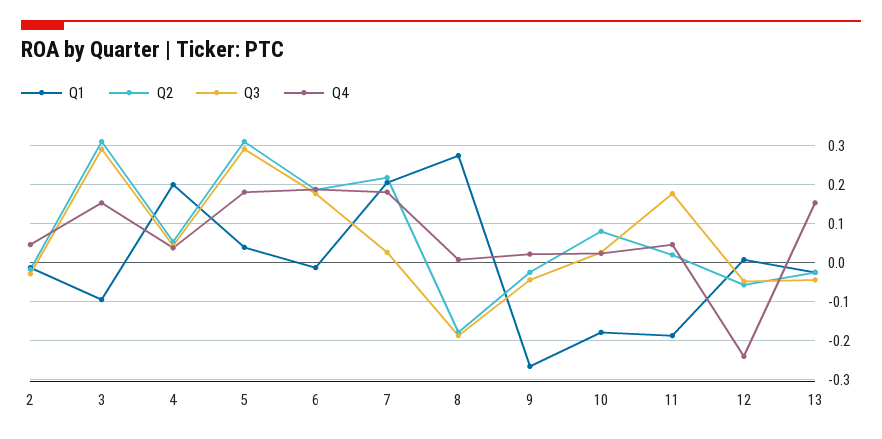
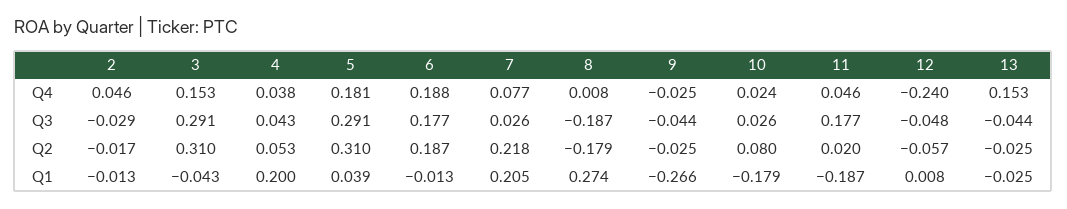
  {
    "Q1": {
      "2": -0.013,
-     "3": -0.1,
+     "3": -0.043,
      "4": 0.2,
      "5": 0.039,
      "6": -0.013,
      "7": 0.205,
      "8": 0.274,
      "9": -0.266,
      "10": -0.179,
      "11": -0.187,
      "12": 0.008,
      "13": -0.025
    },
    "Q2": {
      "2": -0.017,
      "3": 0.31,
      "4": 0.053,
      "5": 0.31,
      "6": 0.187,
      "7": 0.218,
      "8": -0.179,
      "9": -0.025,
      "10": 0.08,
      "11": 0.02,
      "12": -0.057,
      "13": -0.025
    },
    "Q3": {
      "2": -0.029,
      "3": 0.291,
      "4": 0.043,
      "5": 0.291,
      "6": 0.177,
      "7": 0.026,
      "8": -0.187,
      "9": -0.044,
      "10": 0.026,
      "11": 0.177,
      "12": -0.048,
      "13": -0.044
    },
    "Q4": {
      "2": 0.046,
      "3": 0.153,
      "4": 0.038,
      "5": 0.181,
      "6": 0.188,
-     "7": 0.18,
+     "7": 0.077,
      "8": 0.008,
-     "9": 0.02,
+     "9": -0.025,
      "10": 0.024,
      "11": 0.046,
      "12": -0.24,
      "13": 0.153
    }
  }

